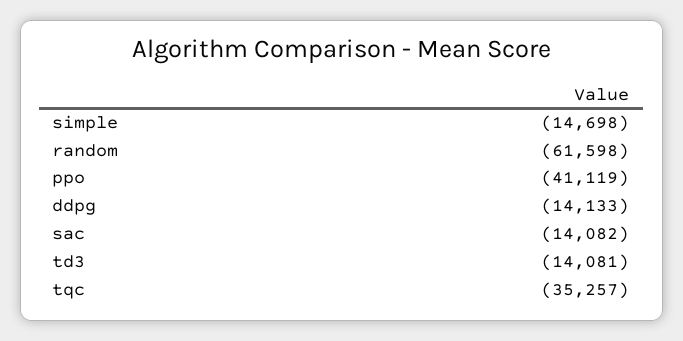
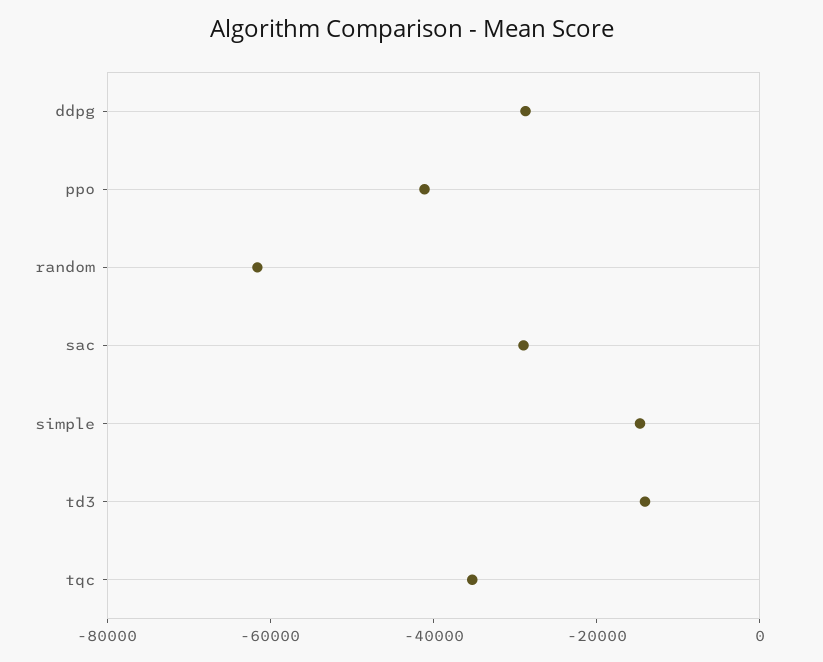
  {
    "simple": -14698,
    "random": -61598,
    "ppo": -41119,
-   "ddpg": -14133,
+   "ddpg": -30000,
-   "sac": -14082,
+   "sac": -30000,
    "td3": -14081,
    "tqc": -35257
  }

